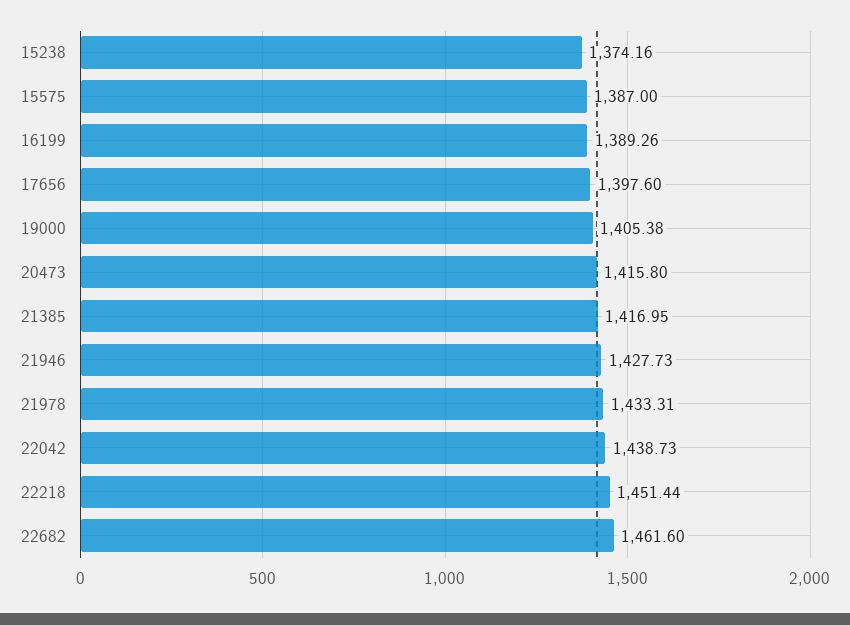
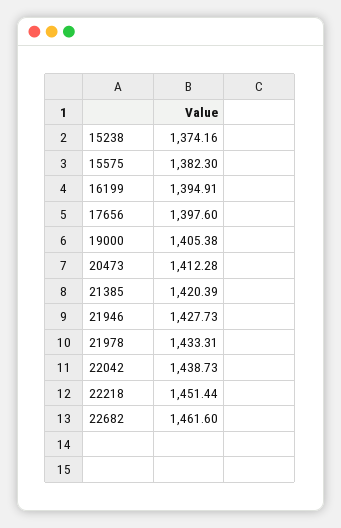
  {
    "15238": 1374.16,
-   "15575": 1387,
+   "15575": 1382.3,
-   "16199": 1389.26,
+   "16199": 1394.91,
    "17656": 1397.6,
    "19000": 1405.38,
-   "20473": 1415.8,
+   "20473": 1412.28,
-   "21385": 1416.95,
+   "21385": 1420.39,
    "21946": 1427.73,
    "21978": 1433.31,
    "22042": 1438.73,
    "22218": 1451.44,
    "22682": 1461.6
  }

